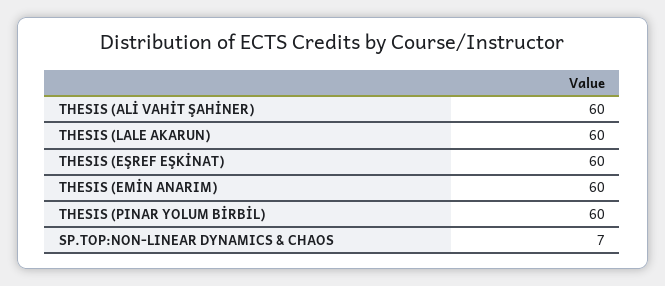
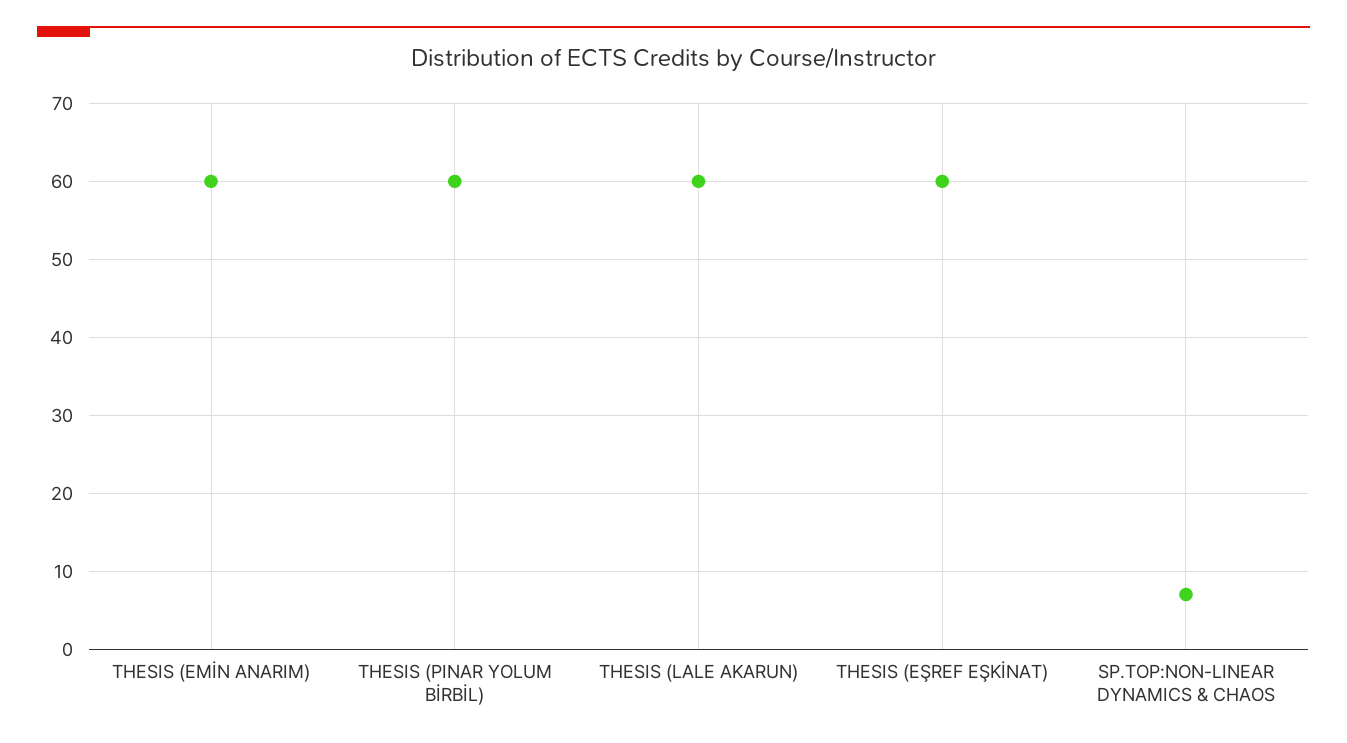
  {
-   "THESIS (ALİ VAHİT ŞAHİNER)": 60,
    "THESIS (LALE AKARUN)": 60,
    "THESIS (EŞREF EŞKİNAT)": 60,
    "THESIS (EMİN ANARIM)": 60,
    "THESIS (PINAR YOLUM BİRBİL)": 60,
    "SP.TOP:NON-LINEAR DYNAMICS & CHAOS": 7
  }

